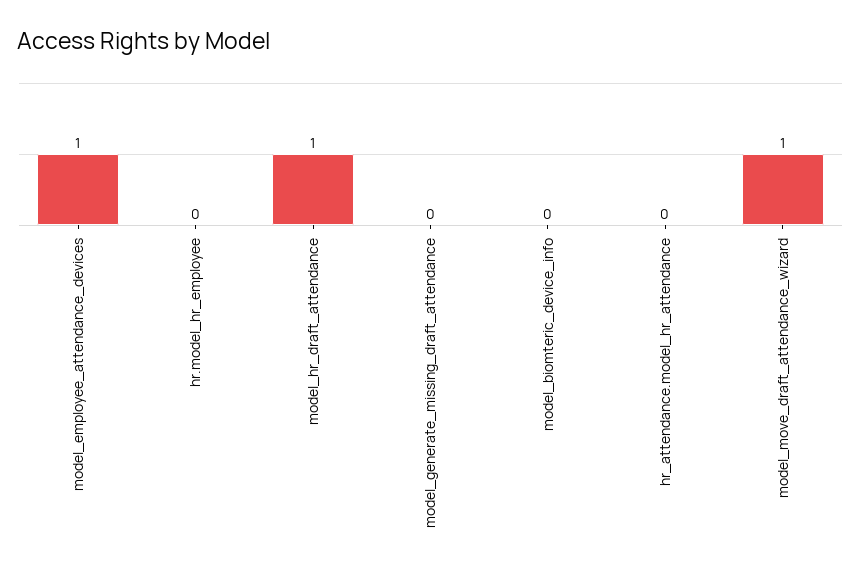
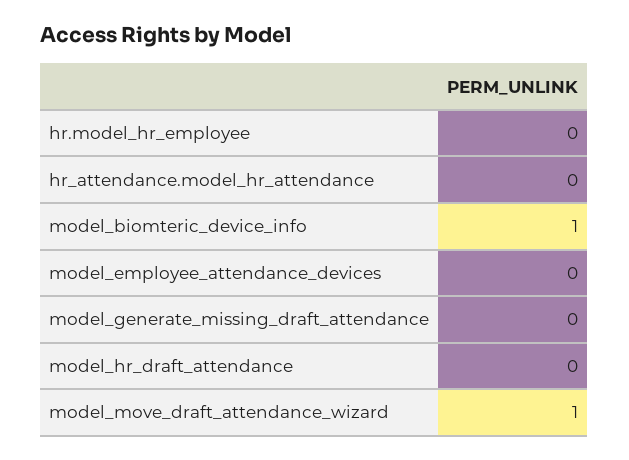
  {
-   "model_employee_attendance_devices": 1,
+   "model_employee_attendance_devices": 0,
    "hr.model_hr_employee": 0,
-   "model_hr_draft_attendance": 1,
+   "model_hr_draft_attendance": 0,
    "model_generate_missing_draft_attendance": 0,
-   "model_biomteric_device_info": 0,
+   "model_biomteric_device_info": 1,
    "hr_attendance.model_hr_attendance": 0,
    "model_move_draft_attendance_wizard": 1
  }

